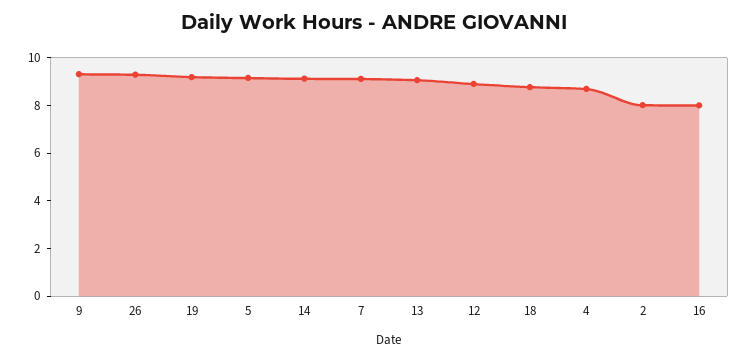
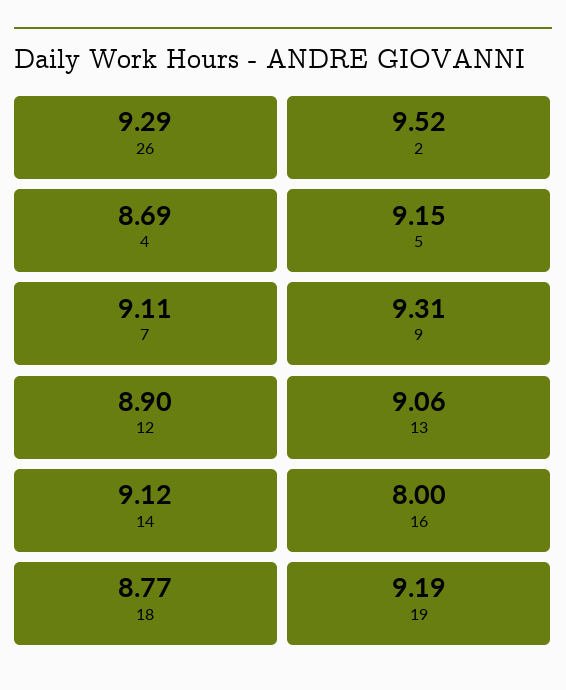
  {
    "9": 9.31,
    "26": 9.29,
    "19": 9.19,
    "5": 9.15,
    "14": 9.12,
    "7": 9.11,
    "13": 9.06,
    "12": 8.9,
    "18": 8.77,
    "4": 8.69,
-   "2": 8,
+   "2": 9.52,
    "16": 8
  }

